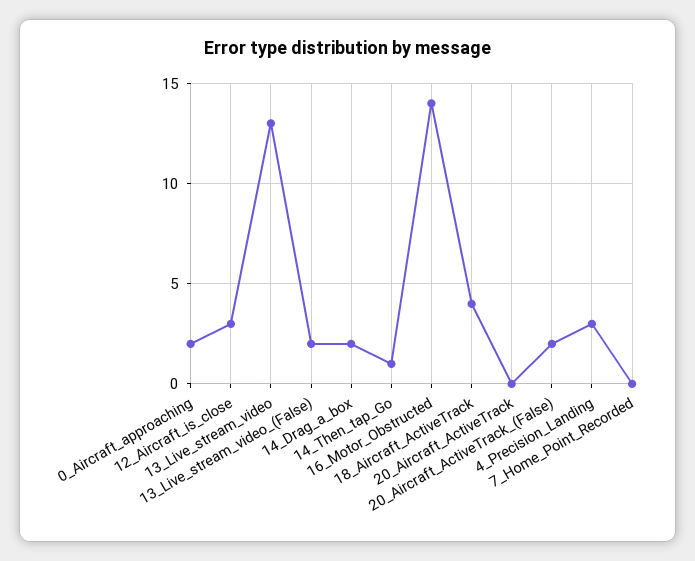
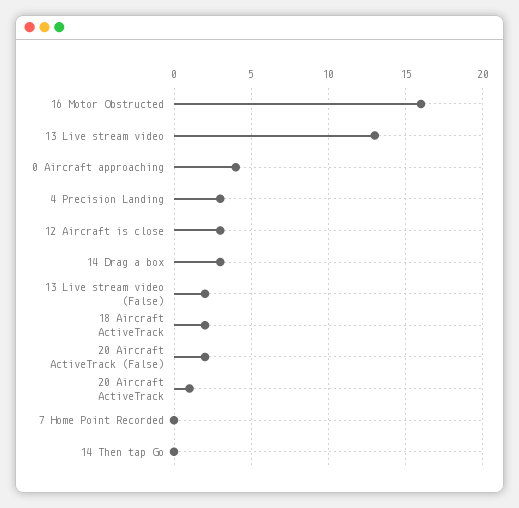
  {
-   "0_Aircraft_approaching": 2,
+   "0_Aircraft_approaching": 4,
    "12_Aircraft_is_close": 3,
    "13_Live_stream_video": 13,
    "13_Live_stream_video_(False)": 2,
-   "14_Drag_a_box": 2,
+   "14_Drag_a_box": 3,
-   "14_Then_tap_Go": 1,
+   "14_Then_tap_Go": 0,
-   "16_Motor_Obstructed": 14,
+   "16_Motor_Obstructed": 16,
-   "18_Aircraft_ActiveTrack": 4,
+   "18_Aircraft_ActiveTrack": 2,
-   "20_Aircraft_ActiveTrack": 0,
+   "20_Aircraft_ActiveTrack": 1,
    "20_Aircraft_ActiveTrack_(False)": 2,
    "4_Precision_Landing": 3,
    "7_Home_Point_Recorded": 0
  }

